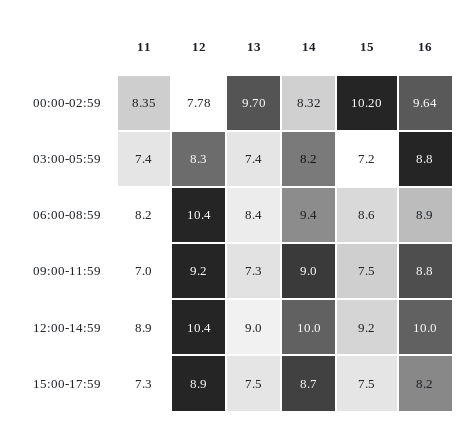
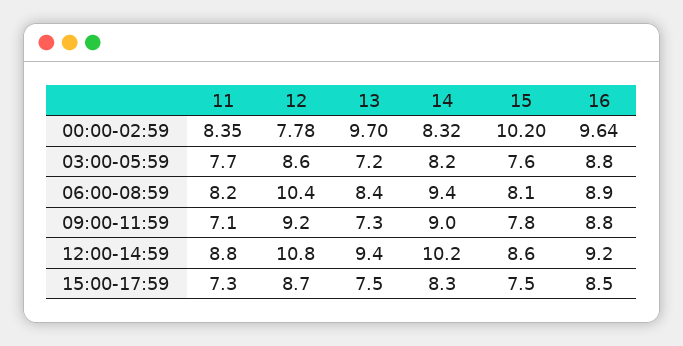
  {
    "11": {
      "00:00-02:59": 8.35,
-     "03:00-05:59": 7.4,
+     "03:00-05:59": 7.7,
      "06:00-08:59": 8.2,
-     "09:00-11:59": 7,
+     "09:00-11:59": 7.1,
-     "12:00-14:59": 8.9,
+     "12:00-14:59": 8.8,
      "15:00-17:59": 7.3
    },
    "12": {
      "00:00-02:59": 7.78,
-     "03:00-05:59": 8.3,
+     "03:00-05:59": 8.6,
      "06:00-08:59": 10.4,
      "09:00-11:59": 9.2,
-     "12:00-14:59": 10.4,
+     "12:00-14:59": 10.8,
-     "15:00-17:59": 8.9
+     "15:00-17:59": 8.7
    },
    "13": {
      "00:00-02:59": 9.7,
-     "03:00-05:59": 7.4,
+     "03:00-05:59": 7.2,
      "06:00-08:59": 8.4,
      "09:00-11:59": 7.3,
-     "12:00-14:59": 9,
+     "12:00-14:59": 9.4,
      "15:00-17:59": 7.5
    },
    "14": {
      "00:00-02:59": 8.32,
      "03:00-05:59": 8.2,
      "06:00-08:59": 9.4,
      "09:00-11:59": 9,
-     "12:00-14:59": 10,
+     "12:00-14:59": 10.2,
-     "15:00-17:59": 8.7
+     "15:00-17:59": 8.3
    },
    "15": {
      "00:00-02:59": 10.2,
-     "03:00-05:59": 7.2,
+     "03:00-05:59": 7.6,
-     "06:00-08:59": 8.6,
+     "06:00-08:59": 8.1,
-     "09:00-11:59": 7.5,
+     "09:00-11:59": 7.8,
-     "12:00-14:59": 9.2,
+     "12:00-14:59": 8.6,
      "15:00-17:59": 7.5
    },
    "16": {
      "00:00-02:59": 9.64,
      "03:00-05:59": 8.8,
      "06:00-08:59": 8.9,
      "09:00-11:59": 8.8,
-     "12:00-14:59": 10,
+     "12:00-14:59": 9.2,
-     "15:00-17:59": 8.2
+     "15:00-17:59": 8.5
    }
  }

